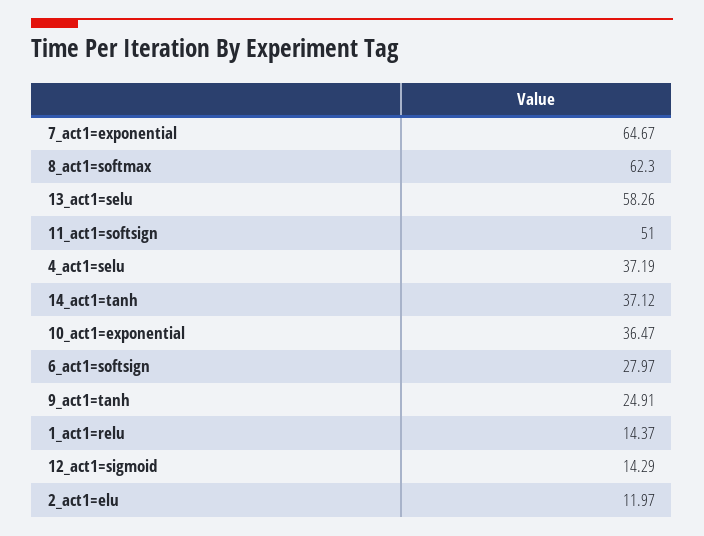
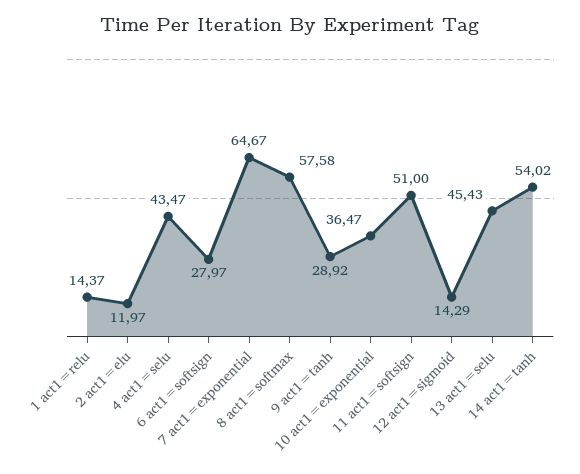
  {
    "7_act1=exponential": 64.67,
-   "8_act1=softmax": 62.3,
+   "8_act1=softmax": 57.58,
-   "13_act1=selu": 58.26,
+   "13_act1=selu": 45.43,
    "11_act1=softsign": 51,
-   "4_act1=selu": 37.19,
+   "4_act1=selu": 43.47,
-   "14_act1=tanh": 37.12,
+   "14_act1=tanh": 54.02,
    "10_act1=exponential": 36.47,
    "6_act1=softsign": 27.97,
-   "9_act1=tanh": 24.91,
+   "9_act1=tanh": 28.92,
    "1_act1=relu": 14.37,
    "12_act1=sigmoid": 14.29,
    "2_act1=elu": 11.97
  }

